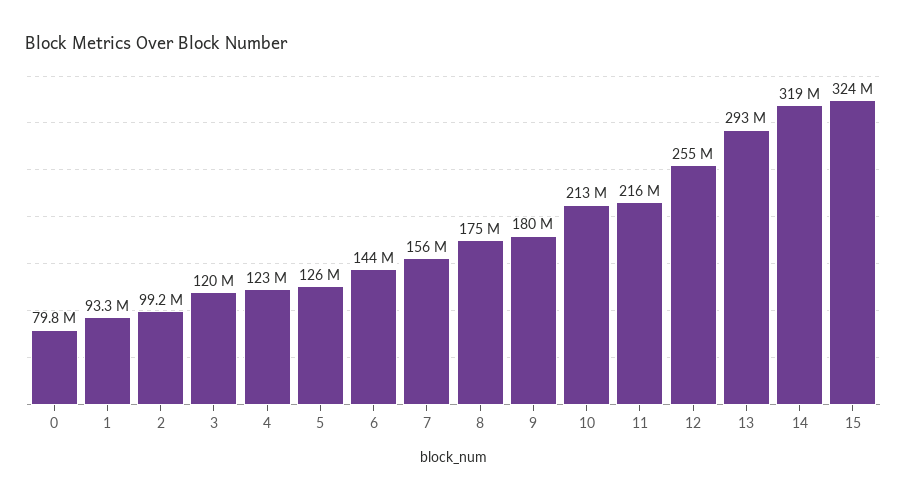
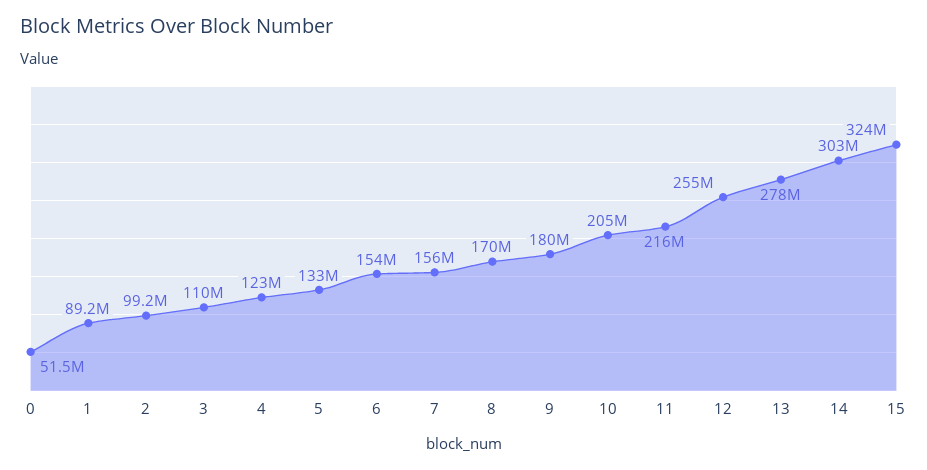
  {
-   "0": 79800000,
+   "0": 51500000,
-   "1": 93300000,
+   "1": 89200000,
    "2": 99200000,
-   "3": 120000000,
+   "3": 110000000,
    "4": 123000000,
-   "5": 126000000,
+   "5": 133000000,
-   "6": 144000000,
+   "6": 154000000,
    "7": 156000000,
-   "8": 175000000,
+   "8": 170000000,
    "9": 180000000,
-   "10": 213000000,
+   "10": 205000000,
    "11": 216000000,
    "12": 255000000,
-   "13": 293000000,
+   "13": 278000000,
-   "14": 319000000,
+   "14": 303000000,
    "15": 324000000
  }

